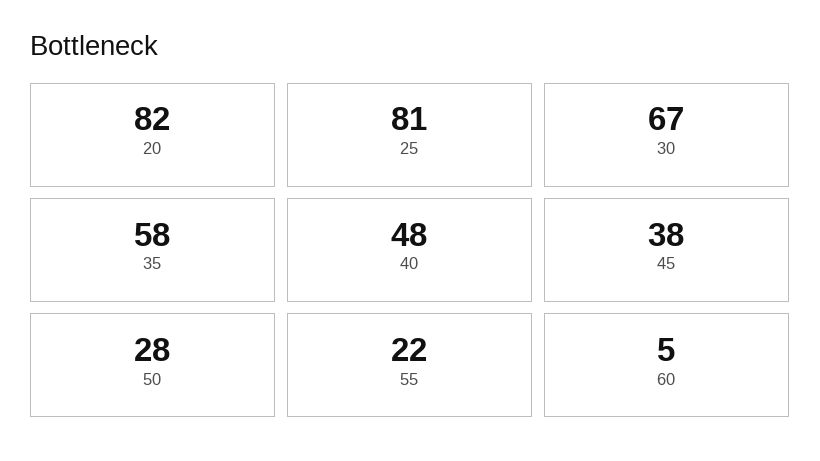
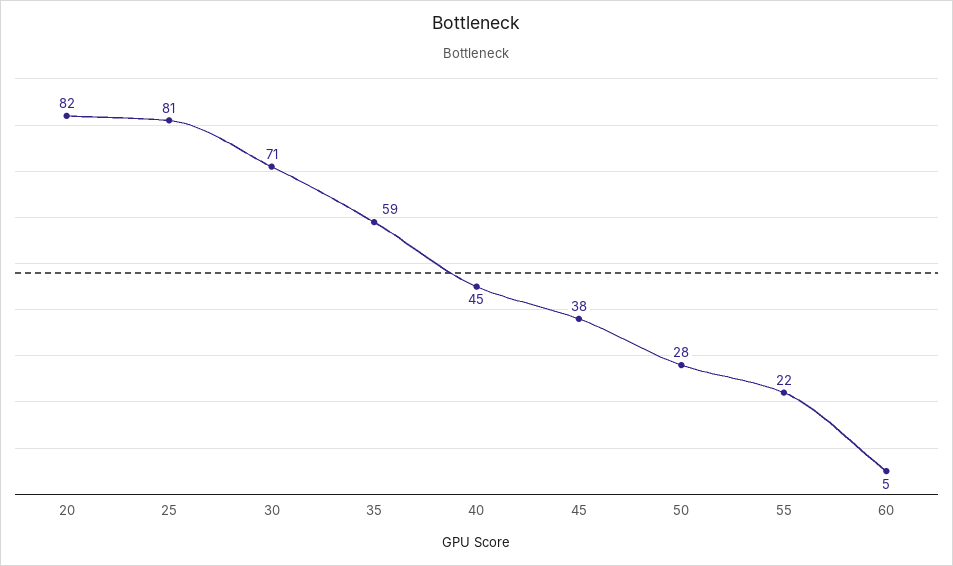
  {
    "20": 82,
    "25": 81,
-   "30": 67,
+   "30": 71,
-   "35": 58,
+   "35": 59,
-   "40": 48,
+   "40": 45,
    "45": 38,
    "50": 28,
    "55": 22,
    "60": 5
  }

